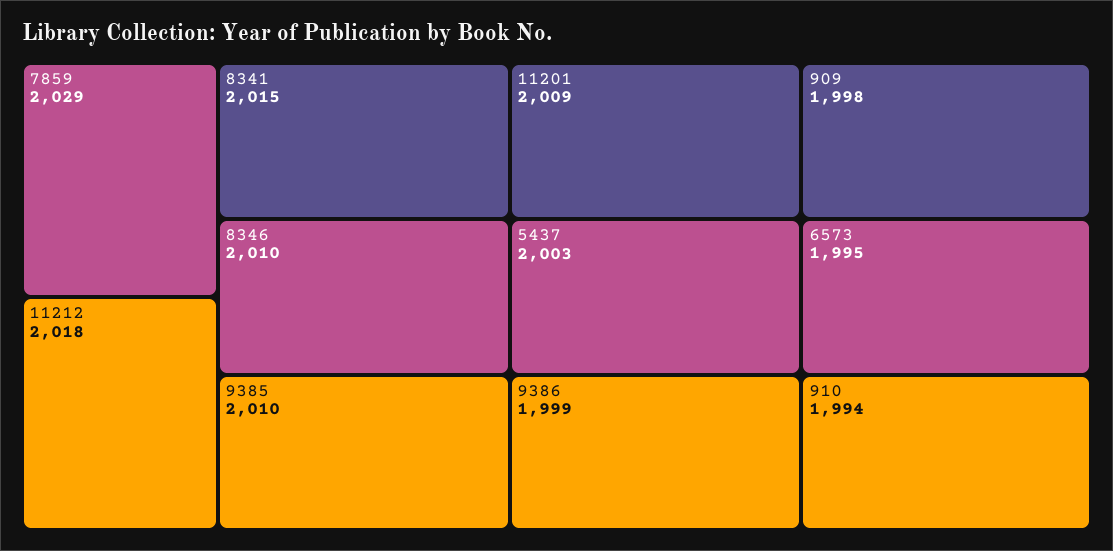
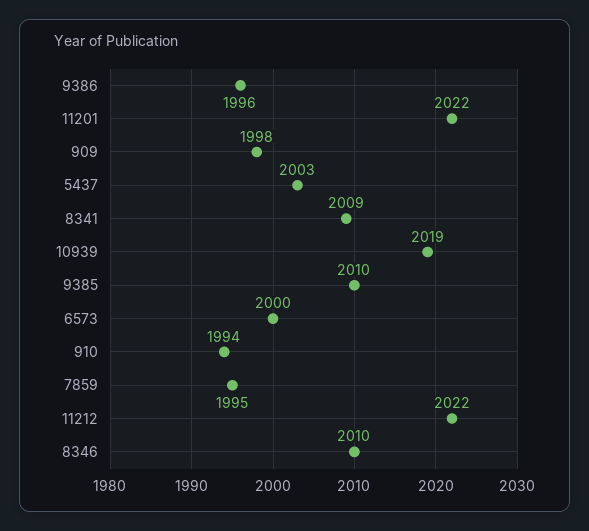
  {
-   "7859": 2029,
+   "7859": 1995,
-   "11212": 2018,
+   "11212": 2022,
-   "8341": 2015,
+   "8341": 2009,
    "8346": 2010,
    "9385": 2010,
-   "11201": 2009,
+   "11201": 2022,
    "5437": 2003,
-   "9386": 1999,
+   "9386": 1996,
    "909": 1998,
-   "6573": 1995,
+   "6573": 2000,
-   "910": 1994
+   "910": 1994,
+   "10939": 2019
  }

